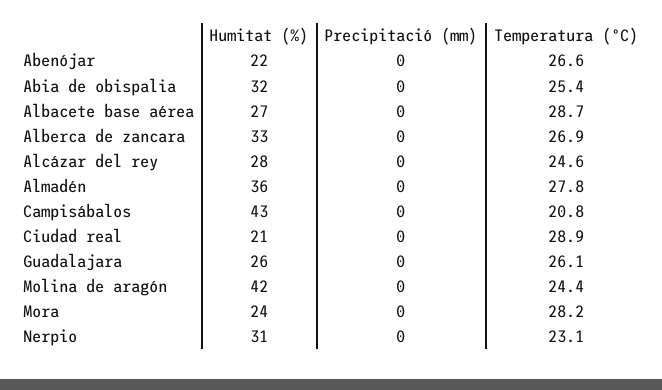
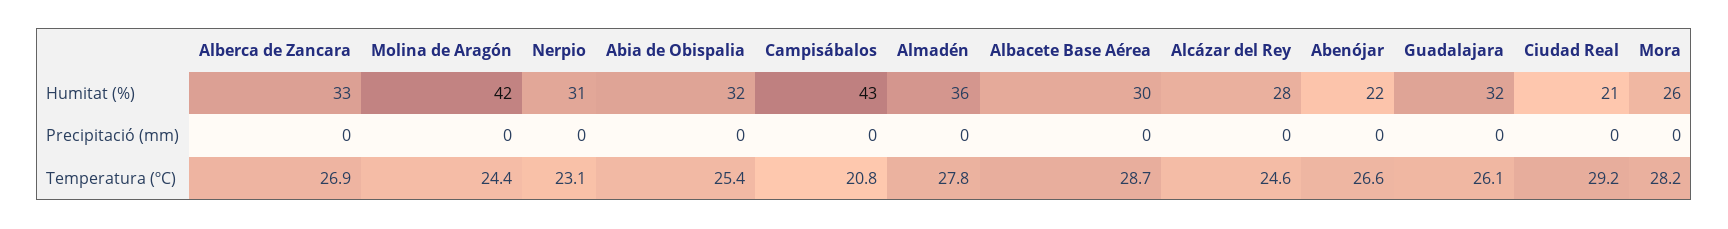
  {
    "Humitat (%)": {
      "Abenójar": 22,
      "Abia de obispalia": 32,
-     "Albacete base aérea": 27,
+     "Albacete base aérea": 30,
      "Alberca de zancara": 33,
      "Alcázar del rey": 28,
      "Almadén": 36,
      "Campisábalos": 43,
      "Ciudad real": 21,
-     "Guadalajara": 26,
+     "Guadalajara": 32,
      "Molina de aragón": 42,
-     "Mora": 24,
+     "Mora": 26,
      "Nerpio": 31
    },
    "Precipitació (mm)": {
      "Abenójar": 0,
      "Abia de obispalia": 0,
      "Albacete base aérea": 0,
      "Alberca de zancara": 0,
      "Alcázar del rey": 0,
      "Almadén": 0,
      "Campisábalos": 0,
      "Ciudad real": 0,
      "Guadalajara": 0,
      "Molina de aragón": 0,
      "Mora": 0,
      "Nerpio": 0
    },
    "Temperatura (ºC)": {
      "Abenójar": 26.6,
      "Abia de obispalia": 25.4,
      "Albacete base aérea": 28.7,
      "Alberca de zancara": 26.9,
      "Alcázar del rey": 24.6,
      "Almadén": 27.8,
      "Campisábalos": 20.8,
-     "Ciudad real": 28.9,
+     "Ciudad real": 29.2,
      "Guadalajara": 26.1,
      "Molina de aragón": 24.4,
      "Mora": 28.2,
      "Nerpio": 23.1
    }
  }

